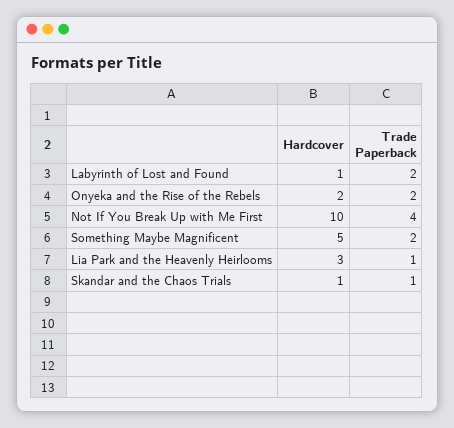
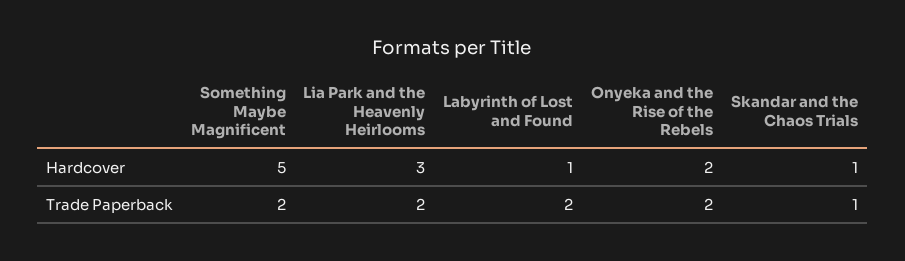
  {
    "Hardcover": {
      "Labyrinth of Lost and Found": 1,
      "Onyeka and the Rise of the Rebels": 2,
-     "Not If You Break Up with Me First": 10,
      "Something Maybe Magnificent": 5,
      "Lia Park and the Heavenly Heirlooms": 3,
      "Skandar and the Chaos Trials": 1
    },
    "Trade Paperback": {
      "Labyrinth of Lost and Found": 2,
      "Onyeka and the Rise of the Rebels": 2,
-     "Not If You Break Up with Me First": 4,
      "Something Maybe Magnificent": 2,
-     "Lia Park and the Heavenly Heirlooms": 1,
+     "Lia Park and the Heavenly Heirlooms": 2,
      "Skandar and the Chaos Trials": 1
    }
  }

